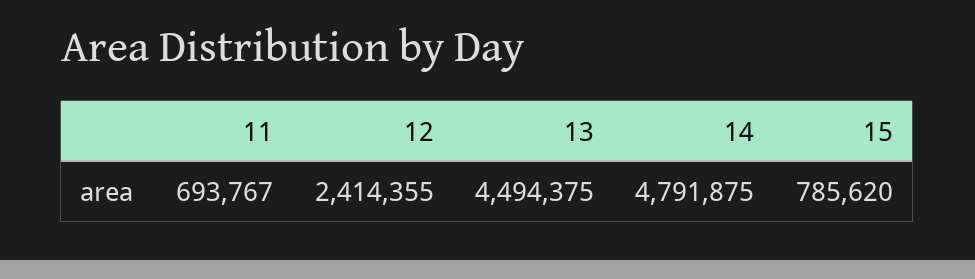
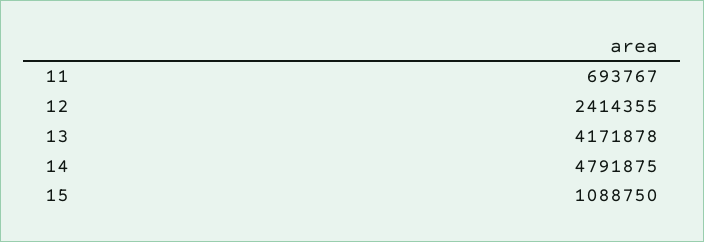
  {
    "11": 693767,
    "12": 2414355,
-   "13": 4494375,
+   "13": 4171878,
    "14": 4791875,
-   "15": 785620
+   "15": 1088750
  }

